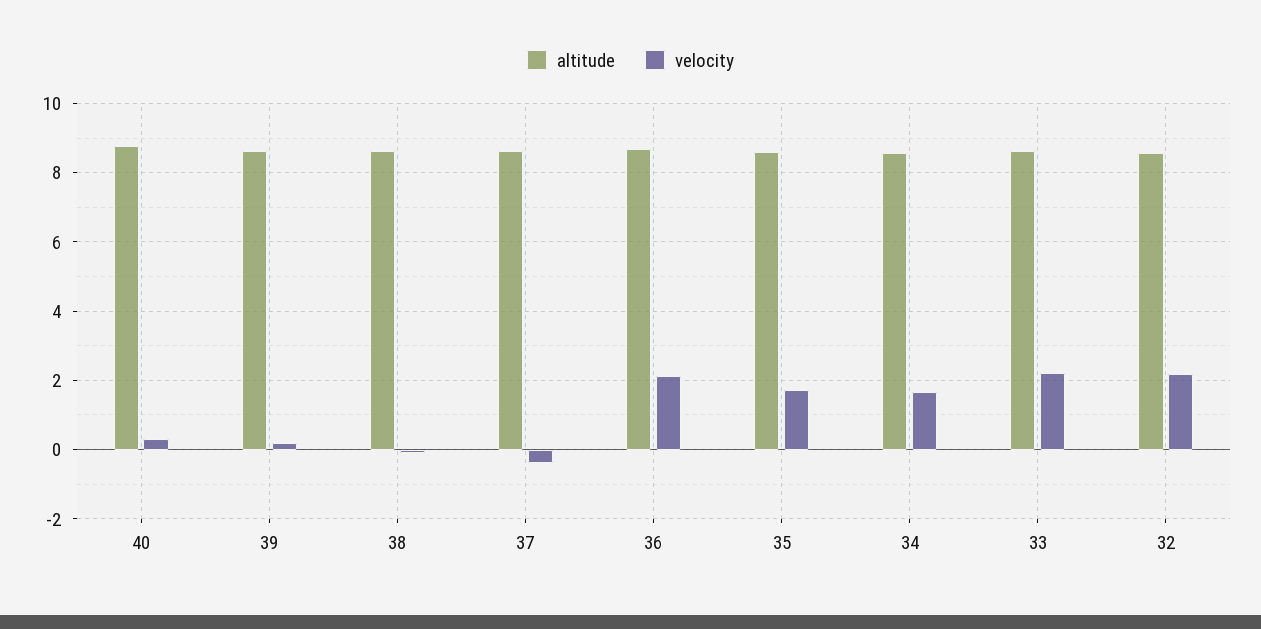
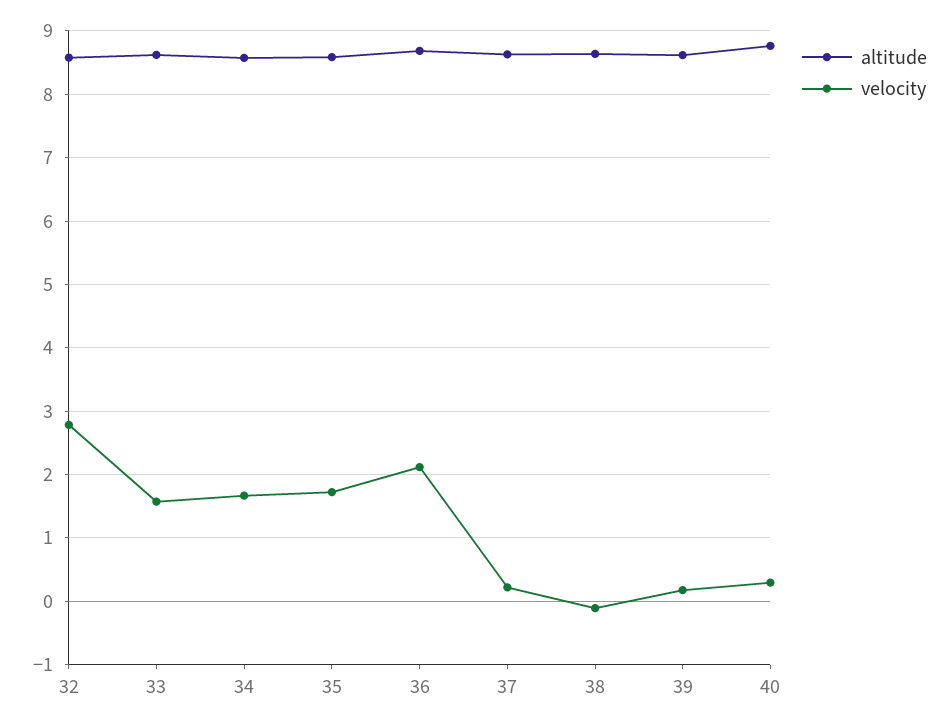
  {
    "altitude": {
      "40": 8.8,
      "39": 8.6,
      "38": 8.6,
      "37": 8.6,
      "36": 8.7,
      "35": 8.6,
      "34": 8.6,
      "33": 8.6,
      "32": 8.6
    },
    "velocity": {
      "40": 0.3,
      "39": 0.2,
      "38": -0.1,
-     "37": -0.4,
+     "37": 0.2,
      "36": 2.1,
      "35": 1.7,
      "34": 1.7,
-     "33": 2.2,
+     "33": 1.6,
-     "32": 2.2
+     "32": 2.8
    }
  }

